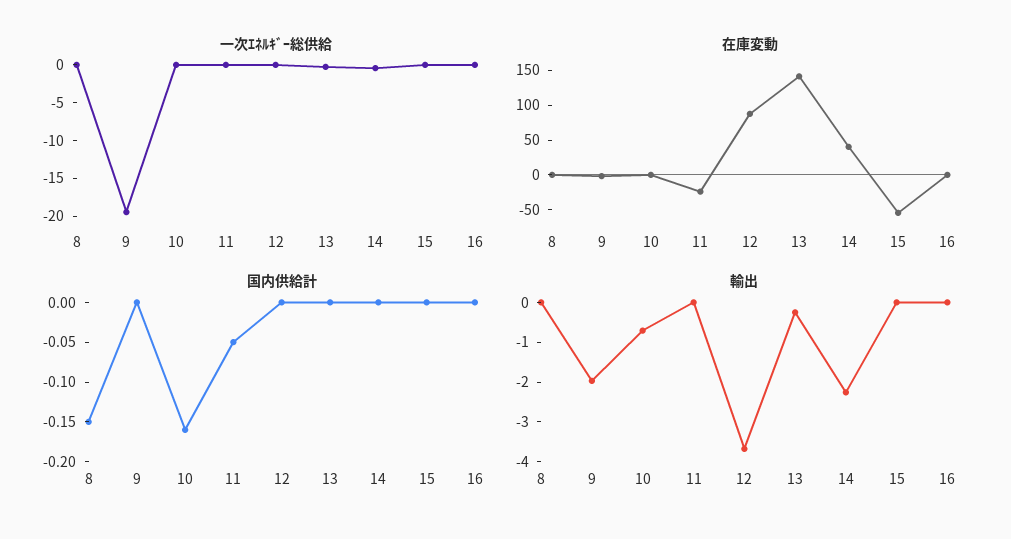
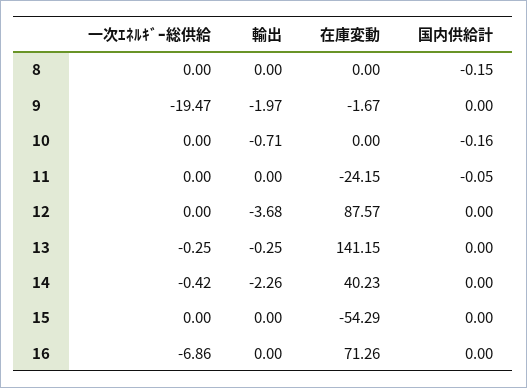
  {
    "一次ｴﾈﾙｷﾞｰ総供給": {
      "8": 0,
      "9": -19.47,
      "10": 0,
      "11": 0,
      "12": 0,
      "13": -0.25,
      "14": -0.42,
      "15": 0,
-     "16": 0
+     "16": -6.86
    },
    "在庫変動": {
      "8": 0,
      "9": -1.67,
      "10": 0,
      "11": -24.15,
      "12": 87.57,
      "13": 141.15,
      "14": 40.23,
      "15": -54.29,
-     "16": 0
+     "16": 71.26
    },
    "国内供給計": {
      "8": -0.15,
      "9": 0,
      "10": -0.16,
      "11": -0.05,
      "12": 0,
      "13": 0,
      "14": 0,
      "15": 0,
      "16": 0
    },
    "輸出": {
      "8": 0,
      "9": -1.97,
      "10": -0.71,
      "11": 0,
      "12": -3.68,
      "13": -0.25,
      "14": -2.26,
      "15": 0,
      "16": 0
    }
  }

